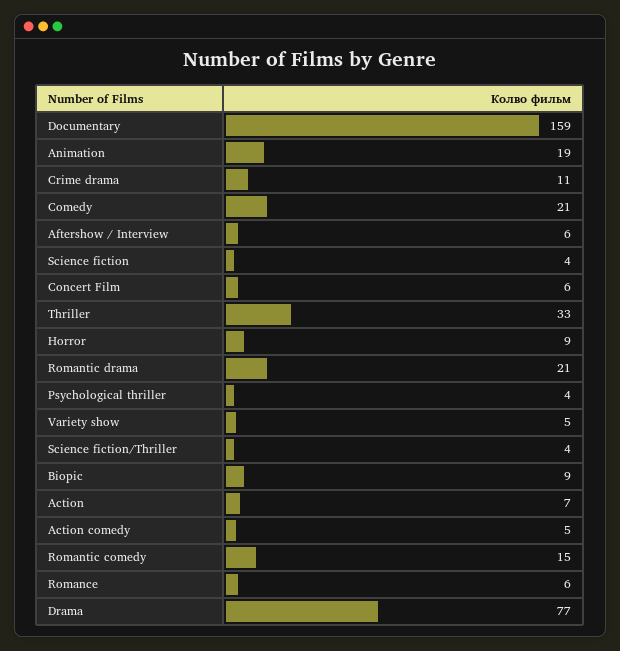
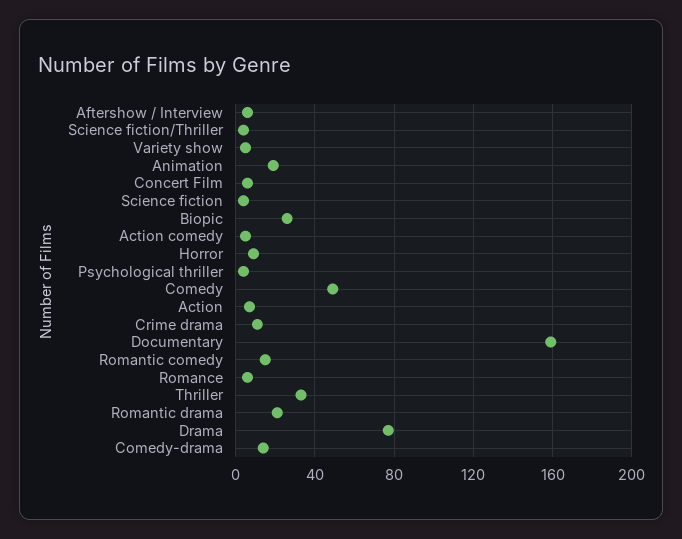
  {
    "Documentary": 159,
    "Animation": 19,
    "Crime drama": 11,
-   "Comedy": 21,
+   "Comedy": 50,
    "Aftershow / Interview": 6,
    "Science fiction": 4,
    "Concert Film": 6,
    "Thriller": 33,
    "Horror": 9,
    "Romantic drama": 21,
    "Psychological thriller": 4,
    "Variety show": 5,
    "Science fiction/Thriller": 4,
-   "Biopic": 9,
+   "Biopic": 25,
    "Action": 7,
    "Action comedy": 5,
    "Romantic comedy": 15,
    "Romance": 6,
-   "Drama": 77
+   "Drama": 77,
+   "Comedy-drama": 15
  }

